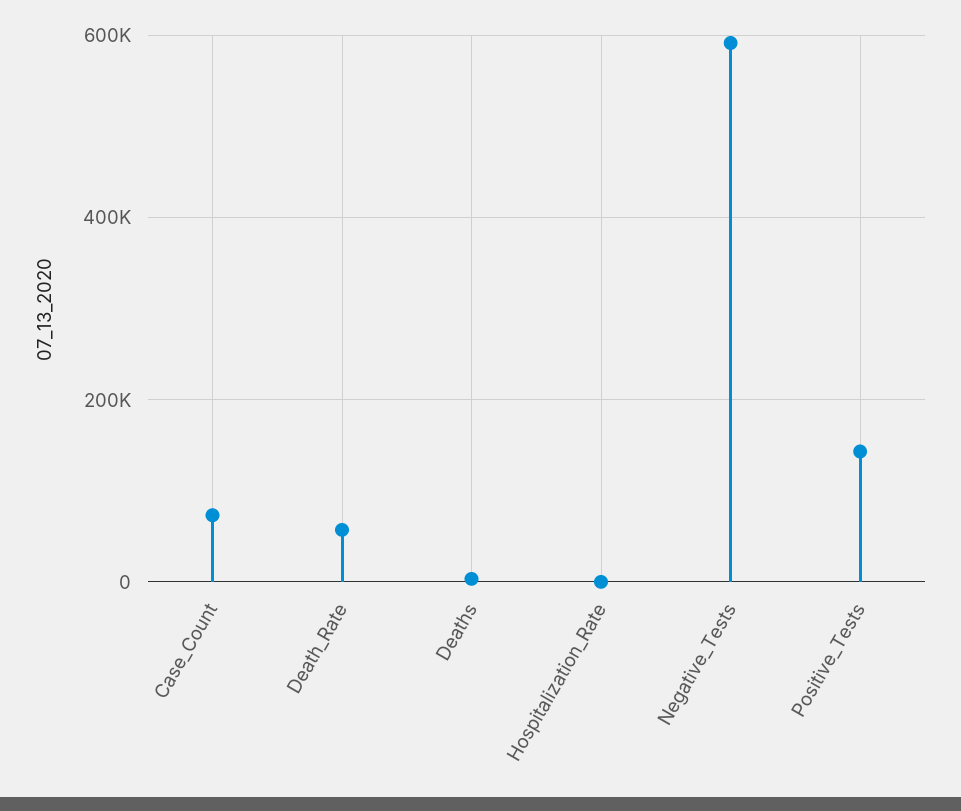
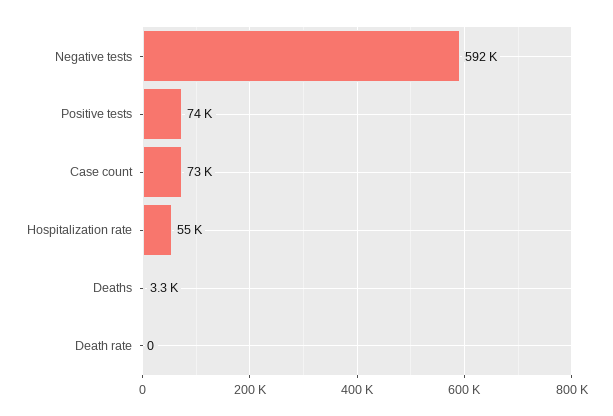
  {
    "Case_Count": 73000,
-   "Death_Rate": 60000,
+   "Death_Rate": 0,
    "Deaths": 3300,
-   "Hospitalization_Rate": 0,
+   "Hospitalization_Rate": 55000,
    "Negative_Tests": 592000,
-   "Positive_Tests": 140000
+   "Positive_Tests": 74000
  }

